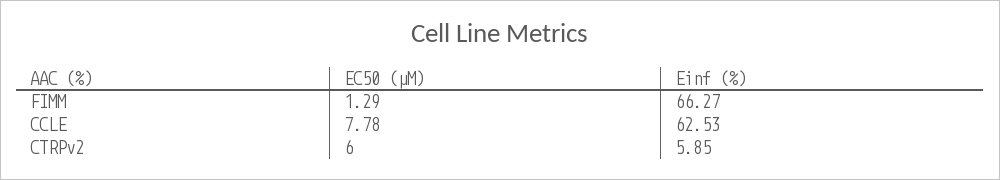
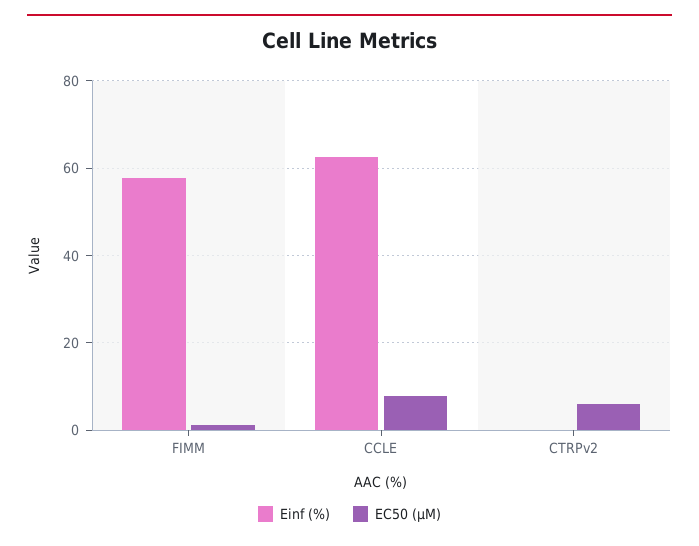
  {
    "EC50 (µM)": {
      "FIMM": 1.29,
      "CCLE": 7.78,
      "CTRPv2": 6
    },
    "Einf (%)": {
-     "FIMM": 66.27,
+     "FIMM": 58,
      "CCLE": 62.53,
-     "CTRPv2": 5.85
+     "CTRPv2": 0
    }
  }

